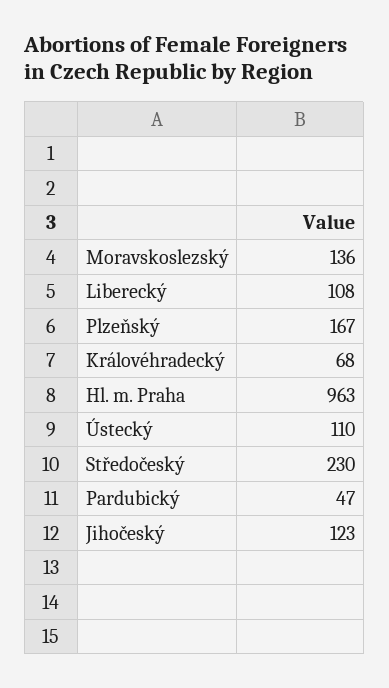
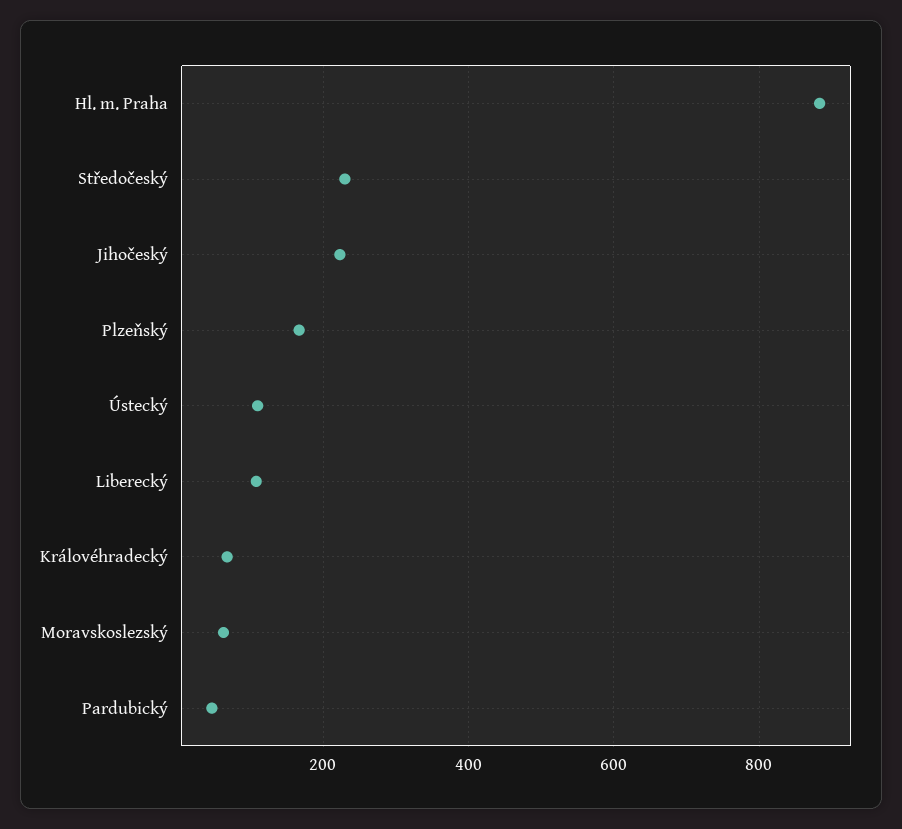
  {
-   "Moravskoslezský": 136,
+   "Moravskoslezský": 60,
    "Liberecký": 108,
    "Plzeňský": 167,
    "Královéhradecký": 68,
-   "Hl. m. Praha": 963,
+   "Hl. m. Praha": 880,
    "Ústecký": 110,
    "Středočeský": 230,
    "Pardubický": 47,
-   "Jihočeský": 123
+   "Jihočeský": 220
  }

